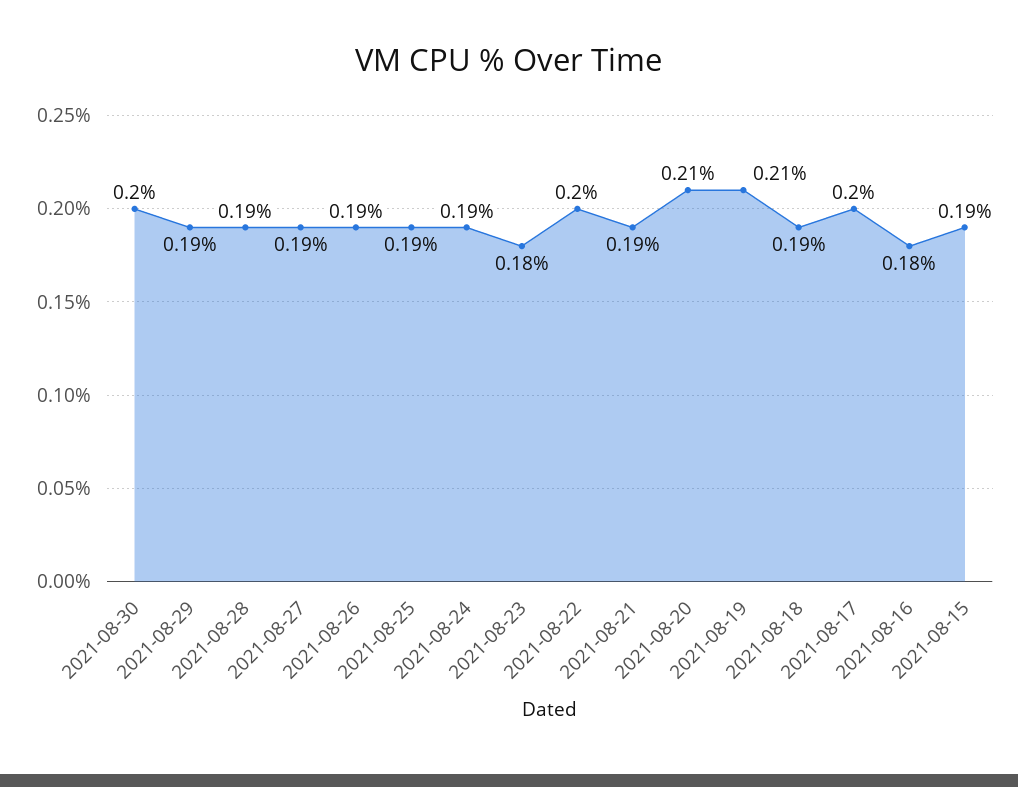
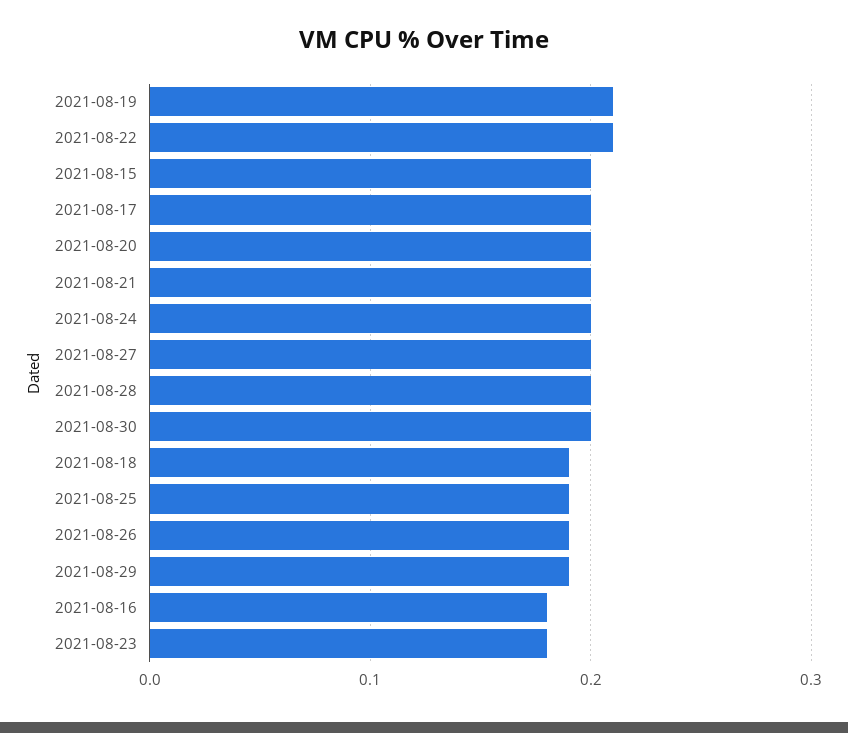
  {
    "2021-08-30": 0.2,
    "2021-08-29": 0.19,
-   "2021-08-28": 0.19,
+   "2021-08-28": 0.2,
-   "2021-08-27": 0.19,
+   "2021-08-27": 0.2,
    "2021-08-26": 0.19,
    "2021-08-25": 0.19,
-   "2021-08-24": 0.19,
+   "2021-08-24": 0.2,
    "2021-08-23": 0.18,
-   "2021-08-22": 0.2,
+   "2021-08-22": 0.21,
-   "2021-08-21": 0.19,
+   "2021-08-21": 0.2,
-   "2021-08-20": 0.21,
+   "2021-08-20": 0.2,
    "2021-08-19": 0.21,
    "2021-08-18": 0.19,
    "2021-08-17": 0.2,
    "2021-08-16": 0.18,
-   "2021-08-15": 0.19
+   "2021-08-15": 0.2
  }

